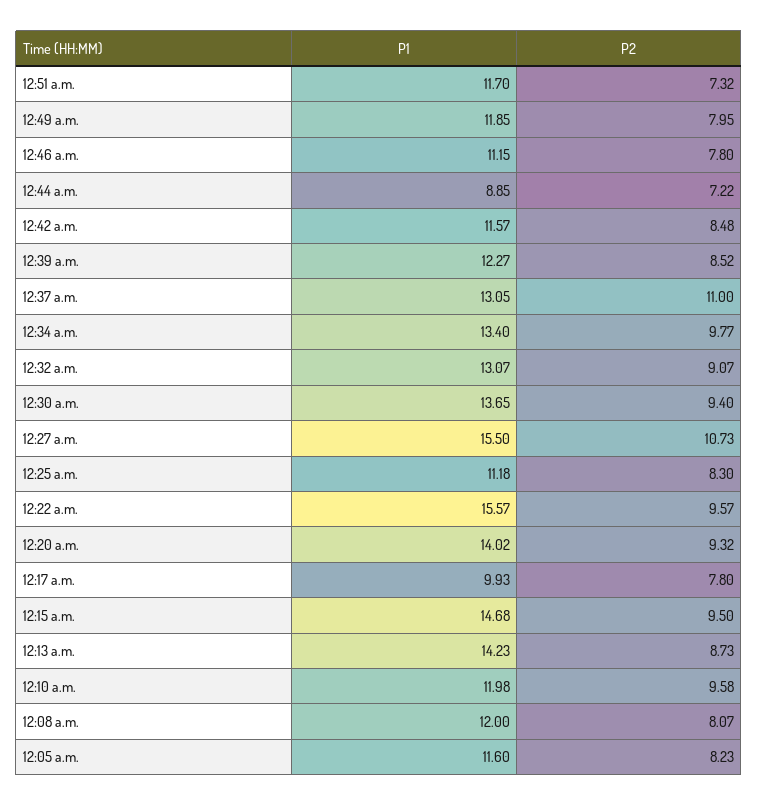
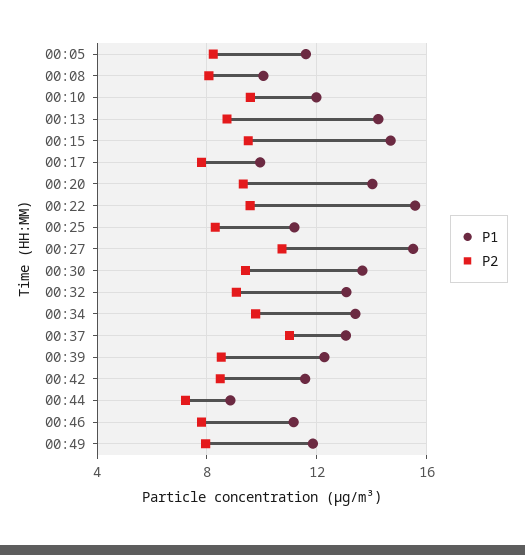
  {
    "P1": {
-     "12:51 a.m.": 11.7,
      "12:49 a.m.": 11.85,
      "12:46 a.m.": 11.15,
      "12:44 a.m.": 8.85,
      "12:42 a.m.": 11.57,
      "12:39 a.m.": 12.27,
      "12:37 a.m.": 13.05,
      "12:34 a.m.": 13.4,
      "12:32 a.m.": 13.07,
      "12:30 a.m.": 13.65,
      "12:27 a.m.": 15.5,
      "12:25 a.m.": 11.18,
      "12:22 a.m.": 15.57,
      "12:20 a.m.": 14.02,
      "12:17 a.m.": 9.93,
      "12:15 a.m.": 14.68,
      "12:13 a.m.": 14.23,
      "12:10 a.m.": 11.98,
-     "12:08 a.m.": 12,
+     "12:08 a.m.": 10,
      "12:05 a.m.": 11.6
    },
    "P2": {
-     "12:51 a.m.": 7.32,
      "12:49 a.m.": 7.95,
      "12:46 a.m.": 7.8,
      "12:44 a.m.": 7.22,
      "12:42 a.m.": 8.48,
      "12:39 a.m.": 8.52,
      "12:37 a.m.": 11,
      "12:34 a.m.": 9.77,
      "12:32 a.m.": 9.07,
      "12:30 a.m.": 9.4,
      "12:27 a.m.": 10.73,
      "12:25 a.m.": 8.3,
      "12:22 a.m.": 9.57,
      "12:20 a.m.": 9.32,
      "12:17 a.m.": 7.8,
      "12:15 a.m.": 9.5,
      "12:13 a.m.": 8.73,
      "12:10 a.m.": 9.58,
      "12:08 a.m.": 8.07,
      "12:05 a.m.": 8.23
    }
  }

